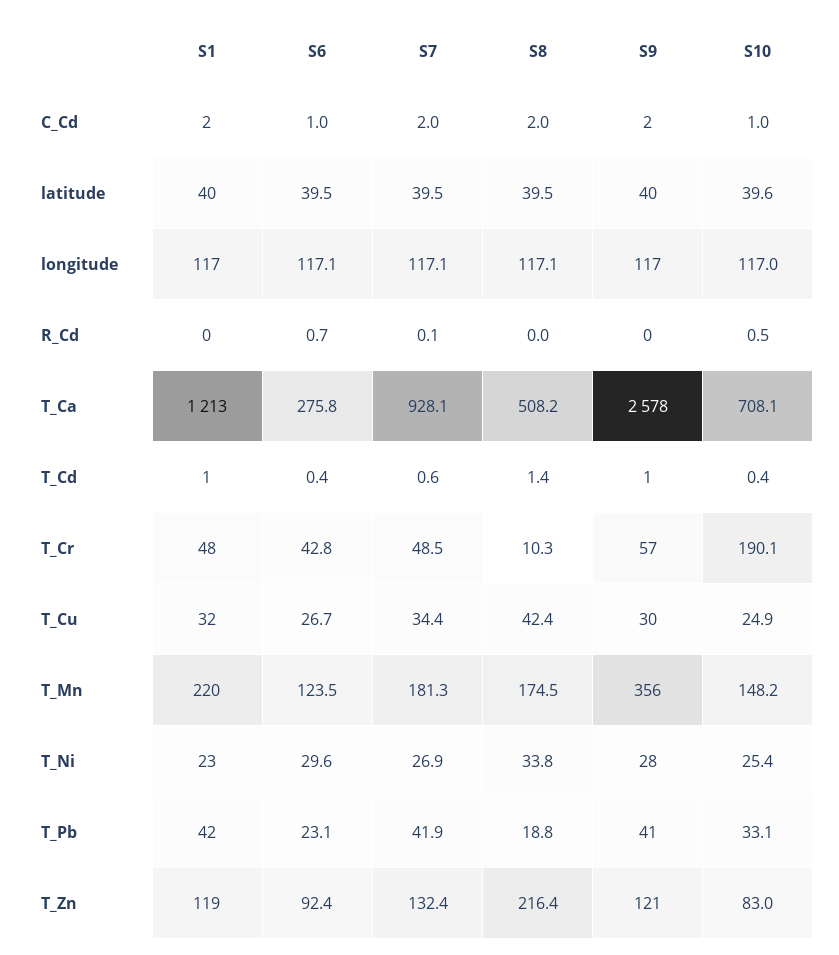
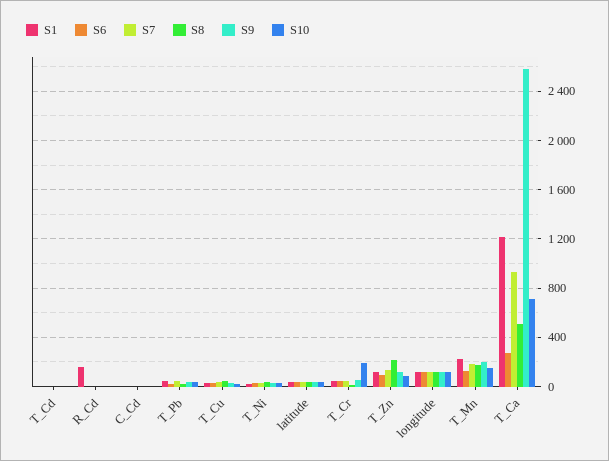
  {
    "S1": {
      "C_Cd": 2,
      "latitude": 40,
      "longitude": 117,
-     "R_Cd": 0,
+     "R_Cd": 150,
      "T_Ca": 1213,
      "T_Cd": 1,
      "T_Cr": 48,
      "T_Cu": 32,
      "T_Mn": 220,
      "T_Ni": 23,
      "T_Pb": 42,
      "T_Zn": 119
    },
    "S6": {
      "C_Cd": 1,
      "latitude": 39.5,
      "longitude": 117.1,
      "R_Cd": 0.7,
      "T_Ca": 275.8,
      "T_Cd": 0.4,
      "T_Cr": 42.8,
      "T_Cu": 26.7,
      "T_Mn": 123.5,
      "T_Ni": 29.6,
      "T_Pb": 23.1,
      "T_Zn": 92.4
    },
    "S7": {
      "C_Cd": 2,
      "latitude": 39.5,
      "longitude": 117.1,
      "R_Cd": 0.1,
      "T_Ca": 928.1,
      "T_Cd": 0.6,
      "T_Cr": 48.5,
      "T_Cu": 34.4,
      "T_Mn": 181.3,
      "T_Ni": 26.9,
      "T_Pb": 41.9,
      "T_Zn": 132.4
    },
    "S8": {
      "C_Cd": 2,
      "latitude": 39.5,
      "longitude": 117.1,
      "R_Cd": 0,
      "T_Ca": 508.2,
      "T_Cd": 1.4,
      "T_Cr": 10.3,
      "T_Cu": 42.4,
      "T_Mn": 174.5,
      "T_Ni": 33.8,
      "T_Pb": 18.8,
      "T_Zn": 216.4
    },
    "S9": {
      "C_Cd": 2,
      "latitude": 40,
      "longitude": 117,
      "R_Cd": 0,
      "T_Ca": 2578,
      "T_Cd": 1,
      "T_Cr": 57,
      "T_Cu": 30,
-     "T_Mn": 356,
+     "T_Mn": 200,
      "T_Ni": 28,
      "T_Pb": 41,
      "T_Zn": 121
    },
    "S10": {
      "C_Cd": 1,
      "latitude": 39.6,
      "longitude": 117,
      "R_Cd": 0.5,
      "T_Ca": 708.1,
      "T_Cd": 0.4,
      "T_Cr": 190.1,
      "T_Cu": 24.9,
      "T_Mn": 148.2,
      "T_Ni": 25.4,
      "T_Pb": 33.1,
      "T_Zn": 83
    }
  }

